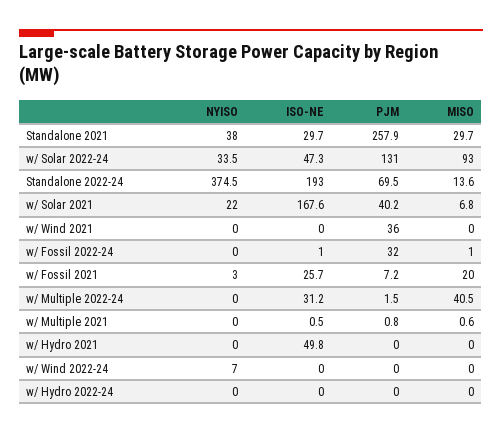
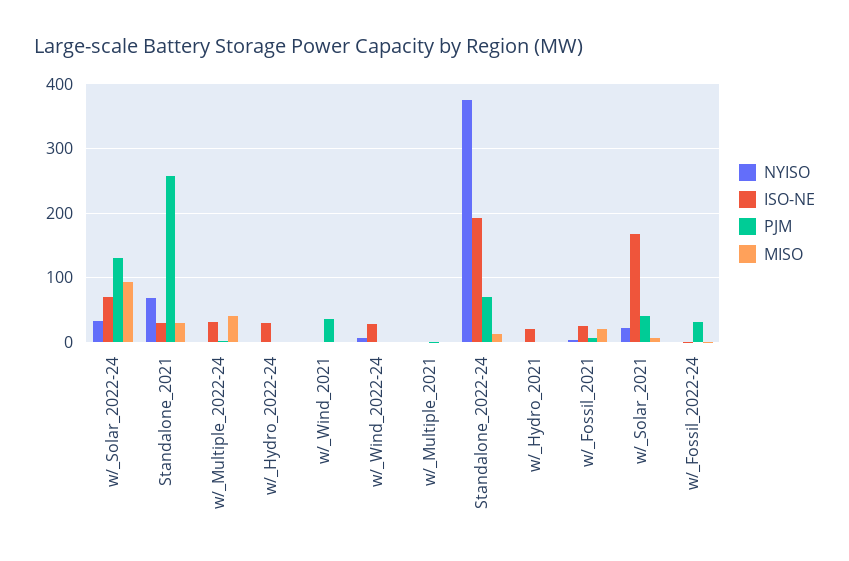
  {
    "NYISO": {
-     "Standalone 2021": 38,
+     "Standalone 2021": 70,
      "w/ Solar 2022-24": 33.5,
      "Standalone 2022-24": 374.5,
      "w/ Solar 2021": 22,
      "w/ Wind 2021": 0,
      "w/ Fossil 2022-24": 0,
      "w/ Fossil 2021": 3,
      "w/ Multiple 2022-24": 0,
      "w/ Multiple 2021": 0,
      "w/ Hydro 2021": 0,
      "w/ Wind 2022-24": 7,
      "w/ Hydro 2022-24": 0
    },
    "ISO-NE": {
      "Standalone 2021": 29.7,
-     "w/ Solar 2022-24": 47.3,
+     "w/ Solar 2022-24": 70,
      "Standalone 2022-24": 193,
      "w/ Solar 2021": 167.6,
      "w/ Wind 2021": 0,
      "w/ Fossil 2022-24": 1,
      "w/ Fossil 2021": 25.7,
      "w/ Multiple 2022-24": 31.2,
      "w/ Multiple 2021": 0.5,
-     "w/ Hydro 2021": 49.8,
+     "w/ Hydro 2021": 20,
-     "w/ Wind 2022-24": 0,
+     "w/ Wind 2022-24": 30,
-     "w/ Hydro 2022-24": 0
+     "w/ Hydro 2022-24": 30
    },
    "PJM": {
      "Standalone 2021": 257.9,
      "w/ Solar 2022-24": 131,
      "Standalone 2022-24": 69.5,
      "w/ Solar 2021": 40.2,
      "w/ Wind 2021": 36,
      "w/ Fossil 2022-24": 32,
      "w/ Fossil 2021": 7.2,
      "w/ Multiple 2022-24": 1.5,
      "w/ Multiple 2021": 0.8,
      "w/ Hydro 2021": 0,
      "w/ Wind 2022-24": 0,
      "w/ Hydro 2022-24": 0
    },
    "MISO": {
      "Standalone 2021": 29.7,
      "w/ Solar 2022-24": 93,
      "Standalone 2022-24": 13.6,
      "w/ Solar 2021": 6.8,
      "w/ Wind 2021": 0,
      "w/ Fossil 2022-24": 1,
      "w/ Fossil 2021": 20,
      "w/ Multiple 2022-24": 40.5,
      "w/ Multiple 2021": 0.6,
      "w/ Hydro 2021": 0,
      "w/ Wind 2022-24": 0,
      "w/ Hydro 2022-24": 0
    }
  }

